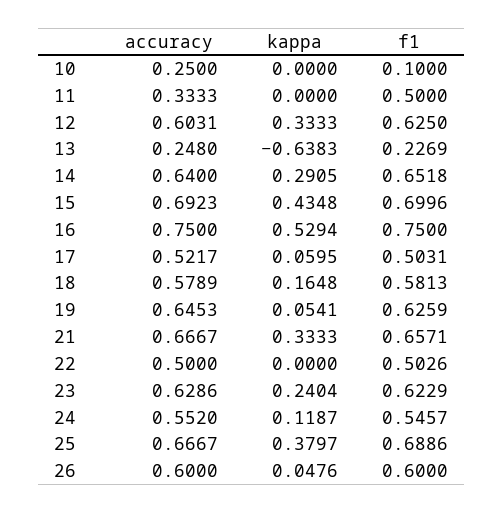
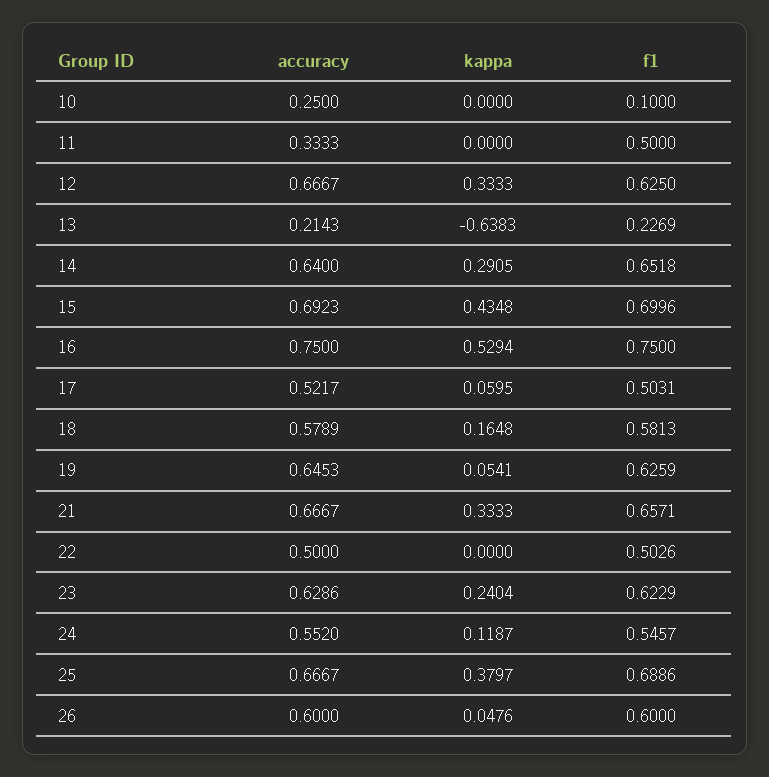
  {
    "accuracy": {
      "10": 0.25,
      "11": 0.3333,
-     "12": 0.6031,
+     "12": 0.6667,
-     "13": 0.248,
+     "13": 0.2143,
      "14": 0.64,
      "15": 0.6923,
      "16": 0.75,
      "17": 0.5217,
      "18": 0.5789,
      "19": 0.6453,
      "21": 0.6667,
      "22": 0.5,
      "23": 0.6286,
      "24": 0.552,
      "25": 0.6667,
      "26": 0.6
    },
    "kappa": {
      "10": 0,
      "11": 0,
      "12": 0.3333,
      "13": -0.6383,
      "14": 0.2905,
      "15": 0.4348,
      "16": 0.5294,
      "17": 0.0595,
      "18": 0.1648,
      "19": 0.0541,
      "21": 0.3333,
      "22": 0,
      "23": 0.2404,
      "24": 0.1187,
      "25": 0.3797,
      "26": 0.0476
    },
    "f1": {
      "10": 0.1,
      "11": 0.5,
      "12": 0.625,
      "13": 0.2269,
      "14": 0.6518,
      "15": 0.6996,
      "16": 0.75,
      "17": 0.5031,
      "18": 0.5813,
      "19": 0.6259,
      "21": 0.6571,
      "22": 0.5026,
      "23": 0.6229,
      "24": 0.5457,
      "25": 0.6886,
      "26": 0.6
    }
  }

